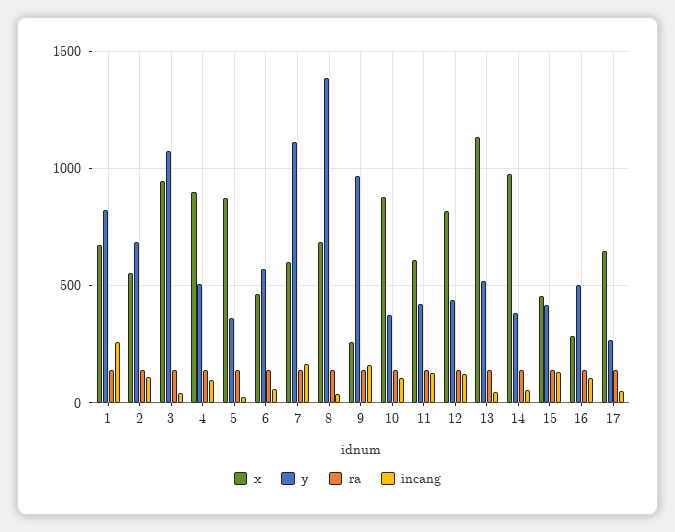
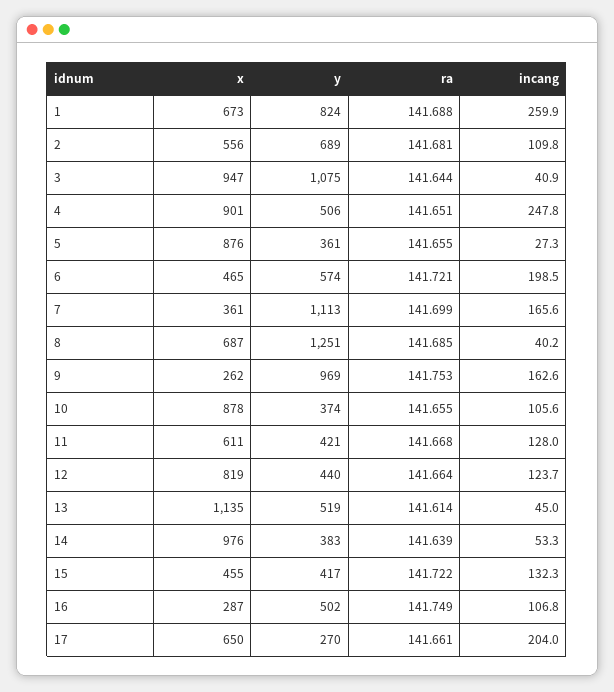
  {
    "x": {
      "1": 673,
      "2": 556,
      "3": 947,
      "4": 901,
      "5": 876,
      "6": 465,
-     "7": 600,
+     "7": 361,
      "8": 687,
      "9": 262,
      "10": 878,
      "11": 611,
      "12": 819,
      "13": 1135,
      "14": 976,
      "15": 455,
      "16": 287,
      "17": 650
    },
    "y": {
      "1": 824,
      "2": 689,
      "3": 1075,
      "4": 506,
      "5": 361,
      "6": 574,
      "7": 1113,
-     "8": 1400,
+     "8": 1251,
      "9": 969,
      "10": 374,
      "11": 421,
      "12": 440,
      "13": 519,
      "14": 383,
      "15": 417,
      "16": 502,
      "17": 270
    },
    "ra": {
      "1": 141.688,
      "2": 141.681,
      "3": 141.644,
      "4": 141.651,
      "5": 141.655,
      "6": 141.721,
      "7": 141.699,
      "8": 141.685,
      "9": 141.753,
      "10": 141.655,
      "11": 141.668,
      "12": 141.664,
      "13": 141.614,
      "14": 141.639,
      "15": 141.722,
      "16": 141.749,
      "17": 141.661
    },
    "incang": {
      "1": 259.9,
      "2": 109.8,
      "3": 40.9,
-     "4": 100,
+     "4": 247.8,
      "5": 27.3,
-     "6": 50,
+     "6": 198.5,
      "7": 165.6,
      "8": 40.2,
      "9": 162.6,
      "10": 105.6,
      "11": 128,
      "12": 123.7,
      "13": 45,
      "14": 53.3,
      "15": 132.3,
      "16": 106.8,
-     "17": 50
+     "17": 204
    }
  }

